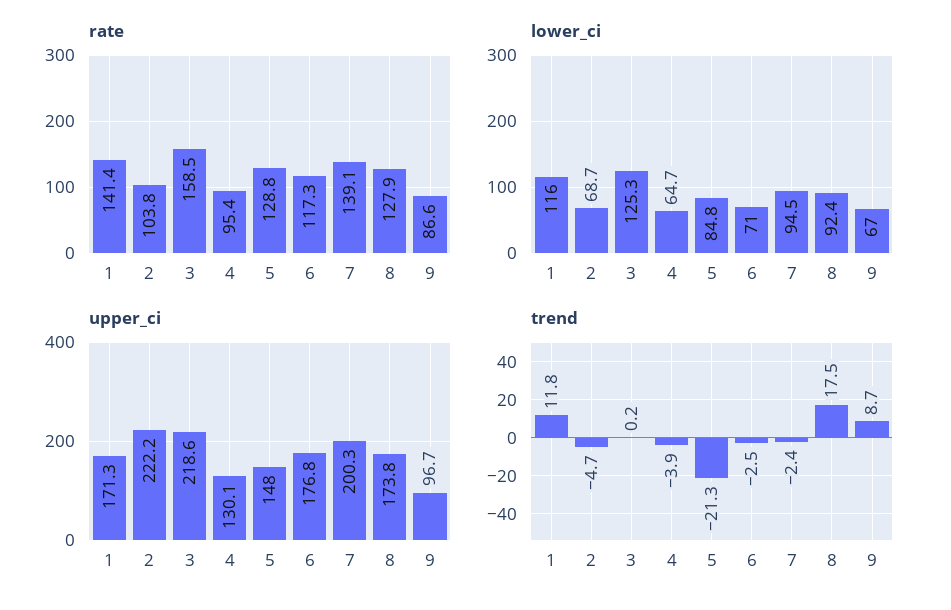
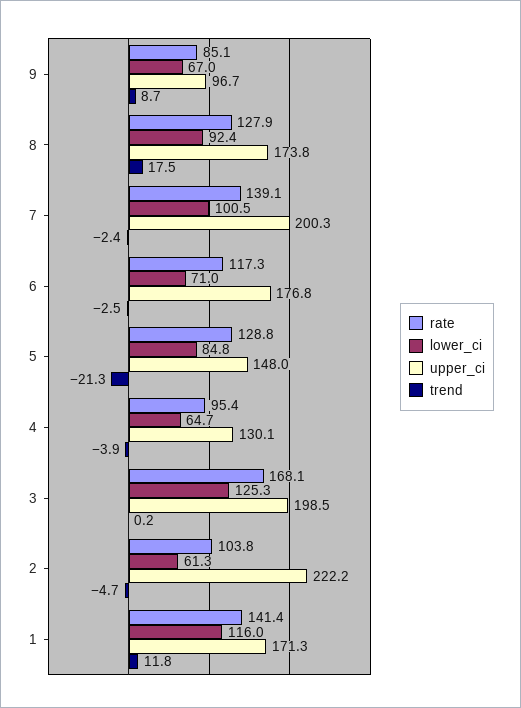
  {
    "rate": {
      "1": 141.4,
      "2": 103.8,
-     "3": 158.5,
+     "3": 168.1,
      "4": 95.4,
      "5": 128.8,
      "6": 117.3,
      "7": 139.1,
      "8": 127.9,
-     "9": 86.6
+     "9": 85.1
    },
    "lower_ci": {
      "1": 116,
-     "2": 68.7,
+     "2": 61.3,
      "3": 125.3,
      "4": 64.7,
      "5": 84.8,
      "6": 71,
-     "7": 94.5,
+     "7": 100.5,
      "8": 92.4,
      "9": 67
    },
    "upper_ci": {
      "1": 171.3,
      "2": 222.2,
-     "3": 218.6,
+     "3": 198.5,
      "4": 130.1,
      "5": 148,
      "6": 176.8,
      "7": 200.3,
      "8": 173.8,
      "9": 96.7
    },
    "trend": {
      "1": 11.8,
      "2": -4.7,
      "3": 0.2,
      "4": -3.9,
      "5": -21.3,
      "6": -2.5,
      "7": -2.4,
      "8": 17.5,
      "9": 8.7
    }
  }

